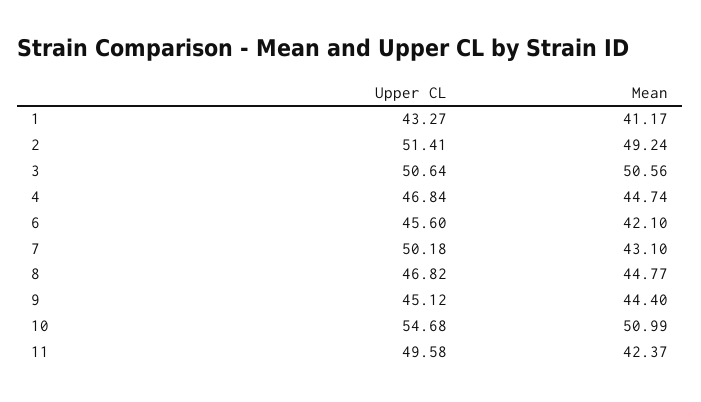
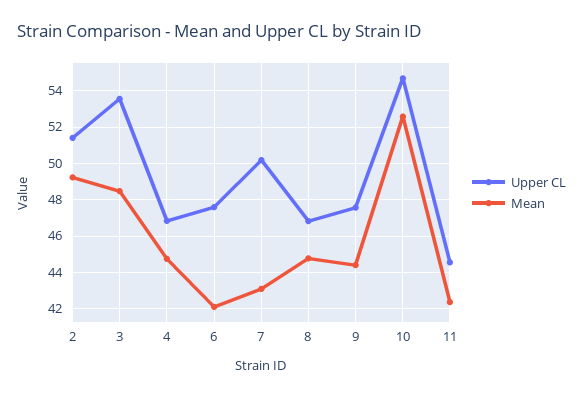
  {
    "Upper CL": {
-     "1": 43.27,
      "2": 51.41,
-     "3": 50.64,
+     "3": 53.5,
      "4": 46.84,
-     "6": 45.6,
+     "6": 47.5,
      "7": 50.18,
      "8": 46.82,
-     "9": 45.12,
+     "9": 47.5,
      "10": 54.68,
-     "11": 49.58
+     "11": 44.5
    },
    "Mean": {
-     "1": 41.17,
      "2": 49.24,
-     "3": 50.56,
+     "3": 48.5,
      "4": 44.74,
      "6": 42.1,
      "7": 43.1,
      "8": 44.77,
      "9": 44.4,
-     "10": 50.99,
+     "10": 52.5,
      "11": 42.37
    }
  }

